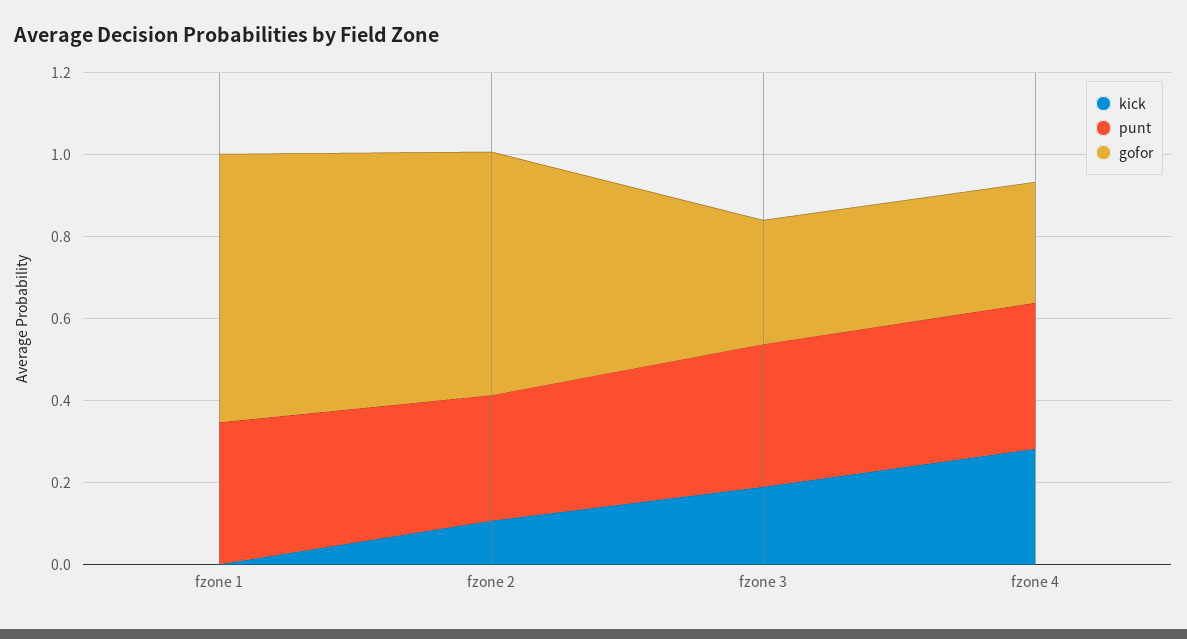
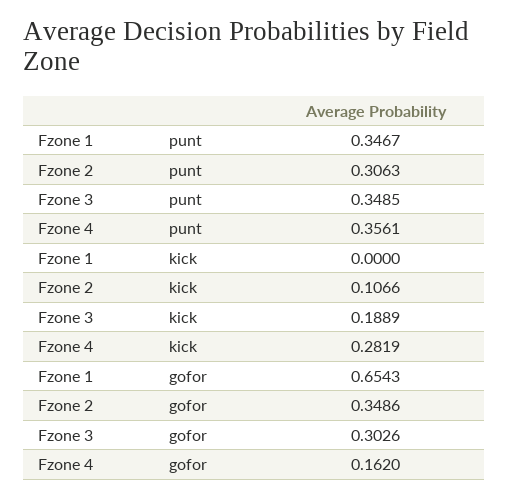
  {
    "kick": {
      "fzone 1": 0,
      "fzone 2": 0.1066,
      "fzone 3": 0.1889,
      "fzone 4": 0.2819
    },
    "punt": {
      "fzone 1": 0.3467,
      "fzone 2": 0.3063,
      "fzone 3": 0.3485,
      "fzone 4": 0.3561
    },
    "gofor": {
      "fzone 1": 0.6543,
-     "fzone 2": 0.6,
+     "fzone 2": 0.3486,
      "fzone 3": 0.3026,
-     "fzone 4": 0.3
+     "fzone 4": 0.162
    }
  }

